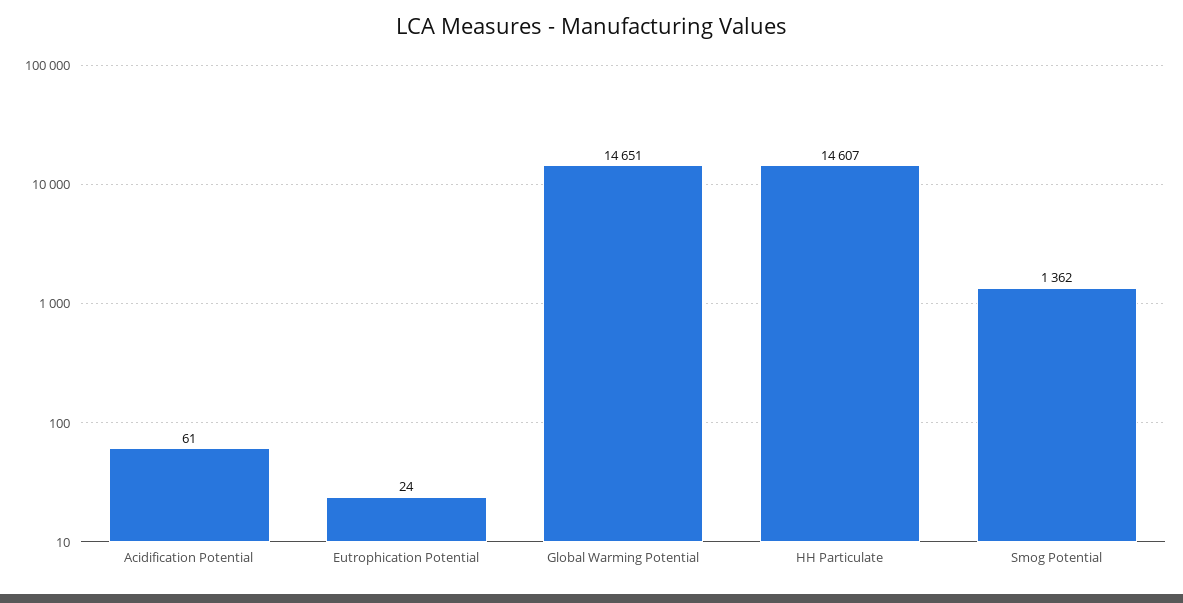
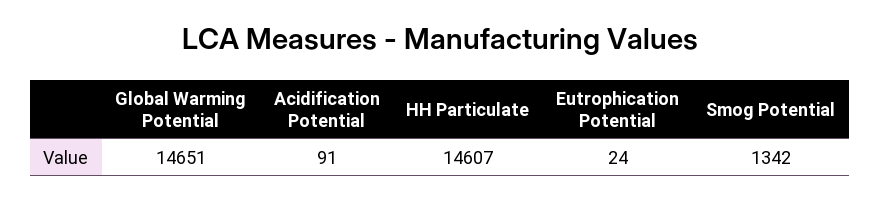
  {
-   "Acidification Potential": 61,
+   "Acidification Potential": 91,
    "Eutrophication Potential": 24,
    "Global Warming Potential": 14651,
    "HH Particulate": 14607,
-   "Smog Potential": 1362
+   "Smog Potential": 1342
  }

